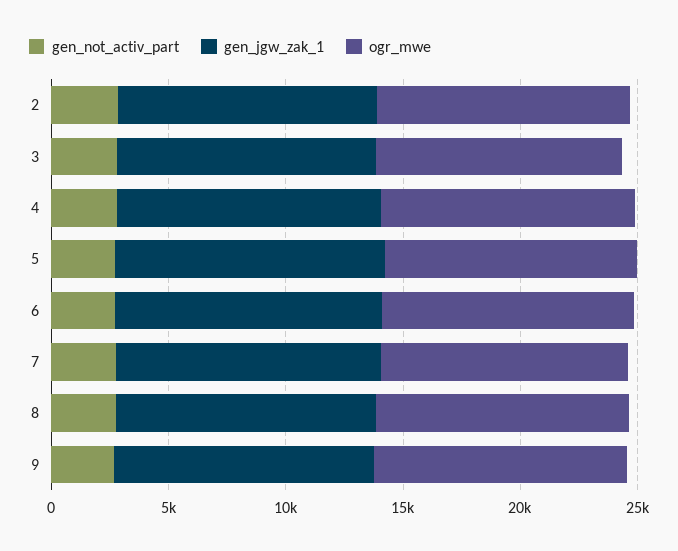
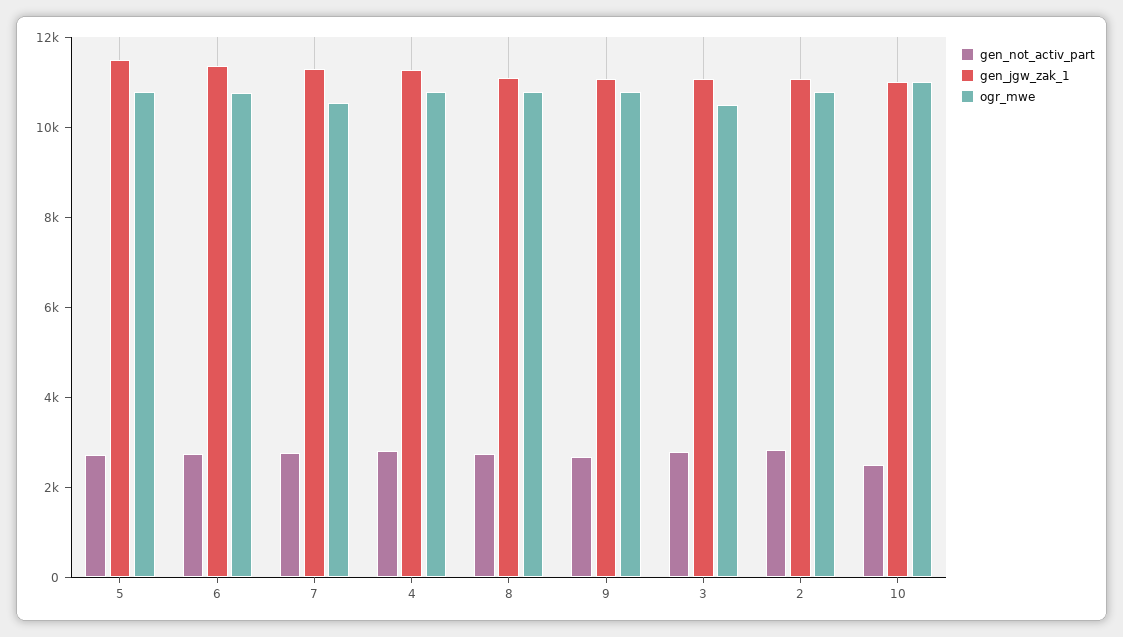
  {
    "gen_not_activ_part": {
      "2": 3000,
      "3": 3000,
      "4": 3000,
      "5": 2500,
      "6": 2500,
      "7": 3000,
      "8": 2500,
-     "9": 2500
+     "9": 2500,
+     "10": 2500
    },
    "gen_jgw_zak_1": {
      "2": 11000,
      "3": 11000,
      "4": 11500,
      "5": 11500,
      "6": 11500,
      "7": 11500,
      "8": 11000,
-     "9": 11000
+     "9": 11000,
+     "10": 11000
    },
    "ogr_mwe": {
      "2": 11000,
      "3": 10500,
      "4": 11000,
      "5": 11000,
      "6": 11000,
      "7": 10500,
      "8": 11000,
-     "9": 11000
+     "9": 11000,
+     "10": 11000
    }
  }

